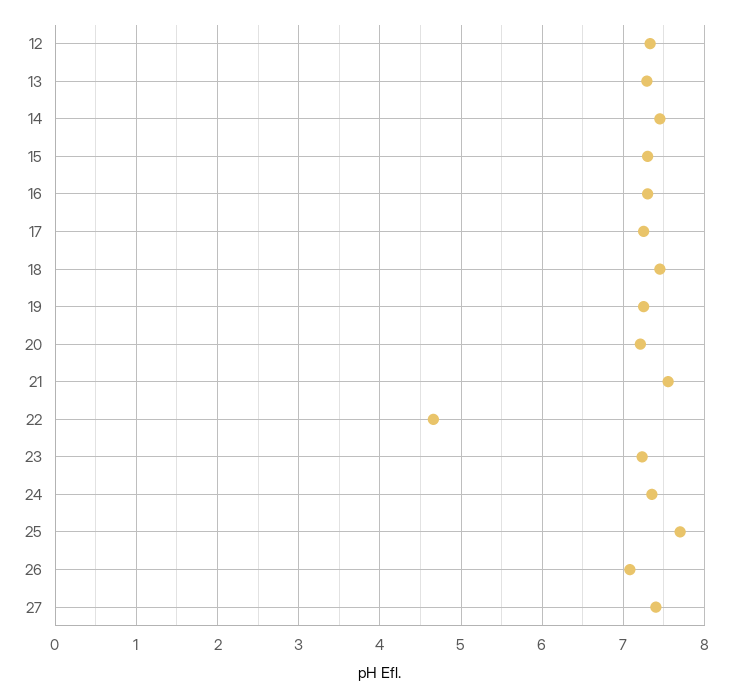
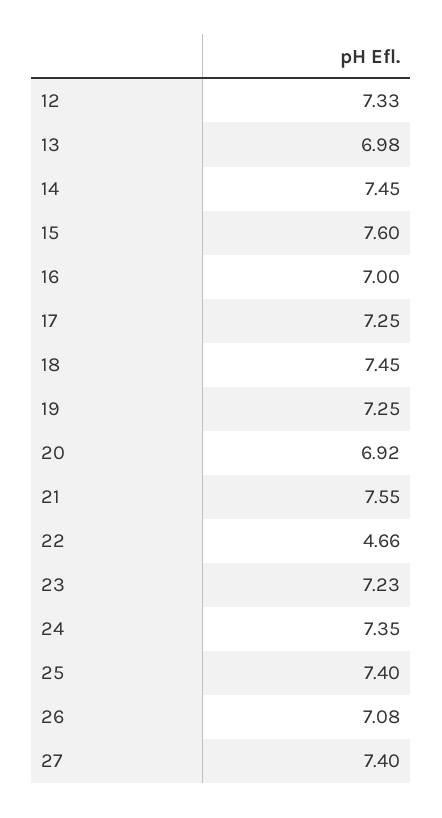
  {
    "12": 7.33,
-   "13": 7.3,
+   "13": 6.98,
    "14": 7.45,
-   "15": 7.3,
+   "15": 7.6,
-   "16": 7.3,
+   "16": 7,
    "17": 7.25,
    "18": 7.45,
    "19": 7.25,
-   "20": 7.2,
+   "20": 6.92,
    "21": 7.55,
    "22": 4.66,
    "23": 7.23,
    "24": 7.35,
-   "25": 7.7,
+   "25": 7.4,
    "26": 7.08,
    "27": 7.4
  }

